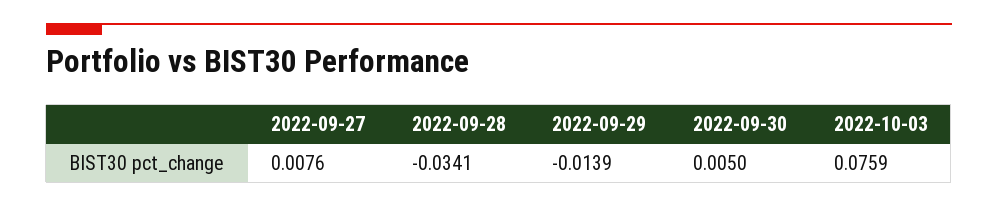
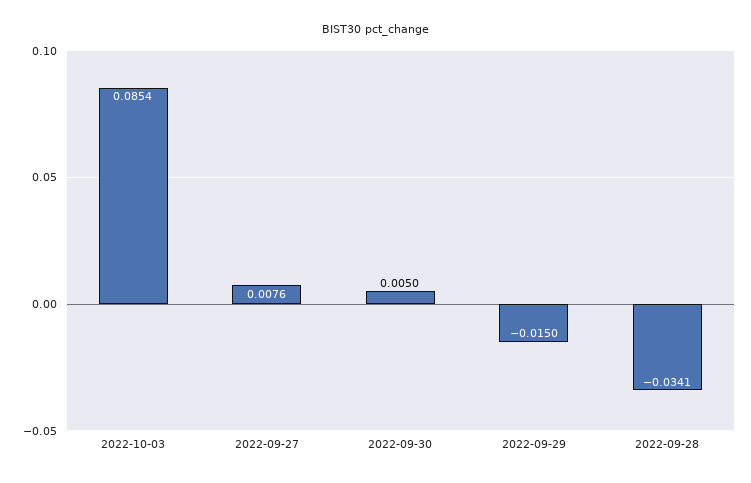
  {
    "2022-09-27": 0.0076,
    "2022-09-28": -0.0341,
-   "2022-09-29": -0.0139,
+   "2022-09-29": -0.015,
    "2022-09-30": 0.005,
-   "2022-10-03": 0.0759
+   "2022-10-03": 0.0854
  }

